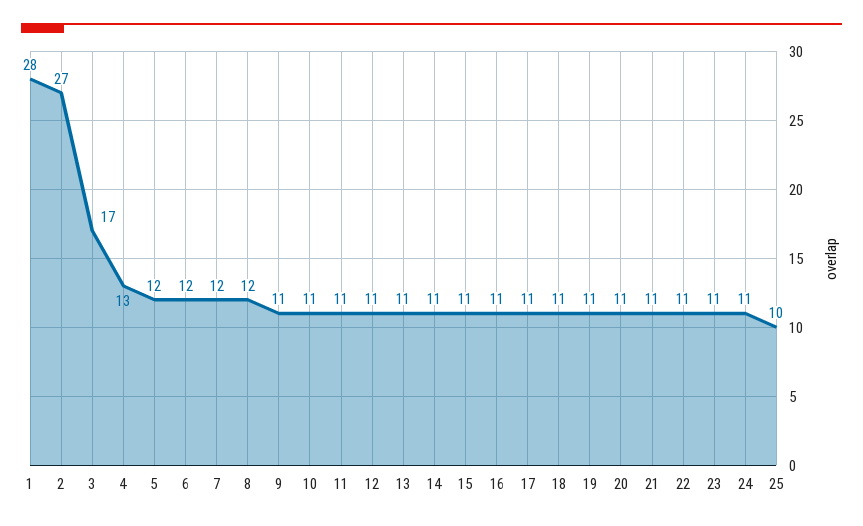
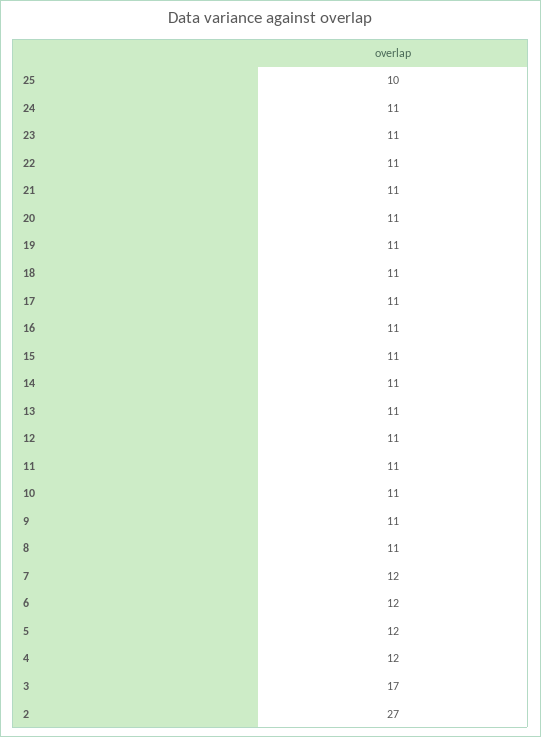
  {
-   "1": 28,
    "2": 27,
    "3": 17,
-   "4": 13,
+   "4": 12,
    "5": 12,
    "6": 12,
    "7": 12,
-   "8": 12,
+   "8": 11,
    "9": 11,
    "10": 11,
    "11": 11,
    "12": 11,
    "13": 11,
    "14": 11,
    "15": 11,
    "16": 11,
    "17": 11,
    "18": 11,
    "19": 11,
    "20": 11,
    "21": 11,
    "22": 11,
    "23": 11,
    "24": 11,
    "25": 10
  }

